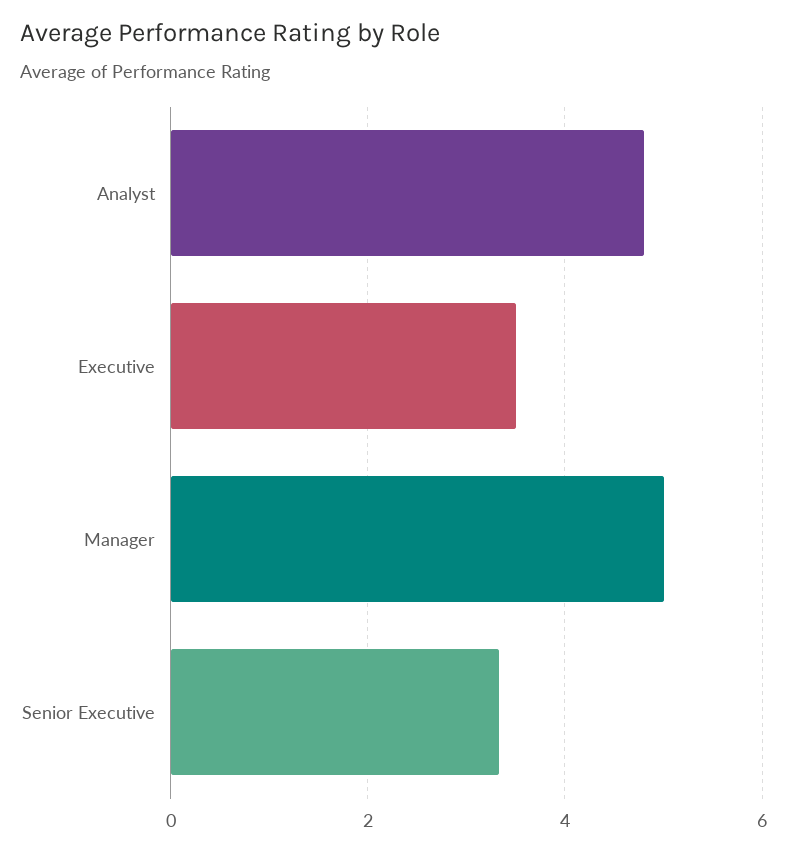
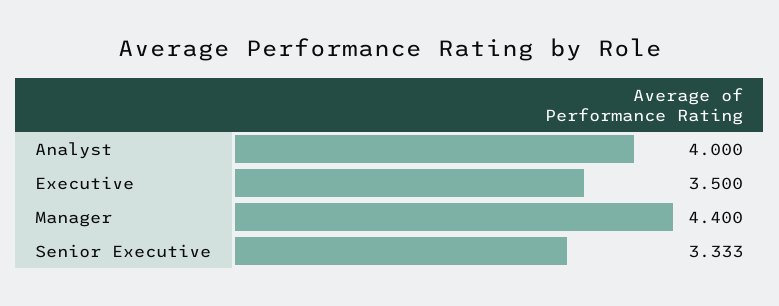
  {
-   "Analyst": 4.8,
+   "Analyst": 4,
    "Executive": 3.5,
-   "Manager": 5,
+   "Manager": 4.4,
    "Senior Executive": 3.333
  }

